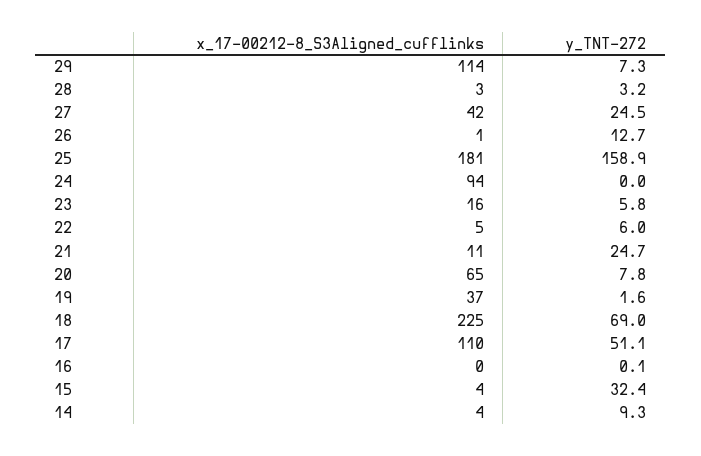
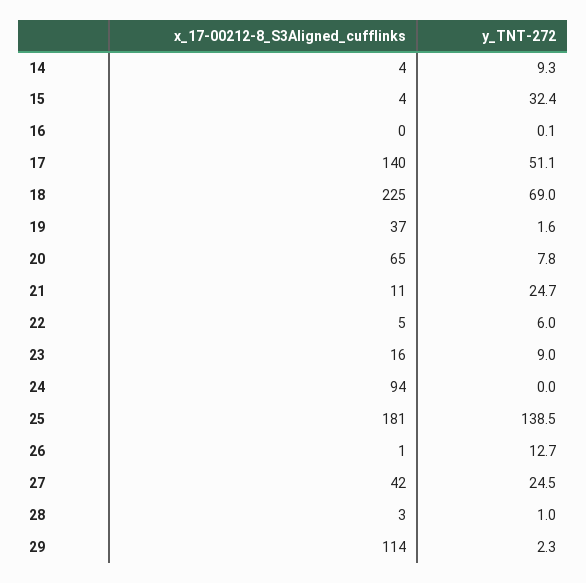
  {
    "x_17-00212-8_S3Aligned_cufflinks": {
      "29": 114,
      "28": 3,
      "27": 42,
      "26": 1,
      "25": 181,
      "24": 94,
      "23": 16,
      "22": 5,
      "21": 11,
      "20": 65,
      "19": 37,
      "18": 225,
-     "17": 110,
+     "17": 140,
      "16": 0,
      "15": 4,
      "14": 4
    },
    "y_TNT-272": {
-     "29": 7.3,
+     "29": 2.3,
-     "28": 3.2,
+     "28": 1,
      "27": 24.5,
      "26": 12.7,
-     "25": 158.9,
+     "25": 138.5,
      "24": 0,
-     "23": 5.8,
+     "23": 9,
      "22": 6,
      "21": 24.7,
      "20": 7.8,
      "19": 1.6,
      "18": 69,
      "17": 51.1,
      "16": 0.1,
      "15": 32.4,
      "14": 9.3
    }
  }

